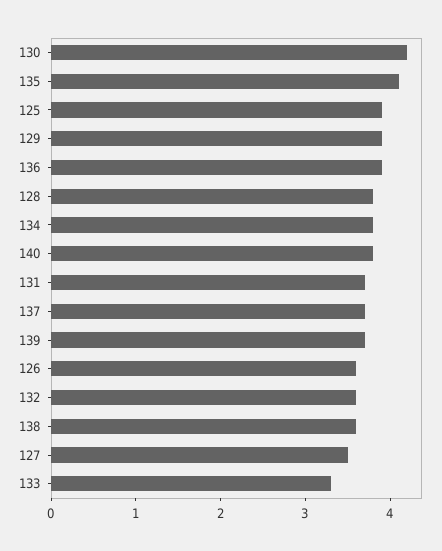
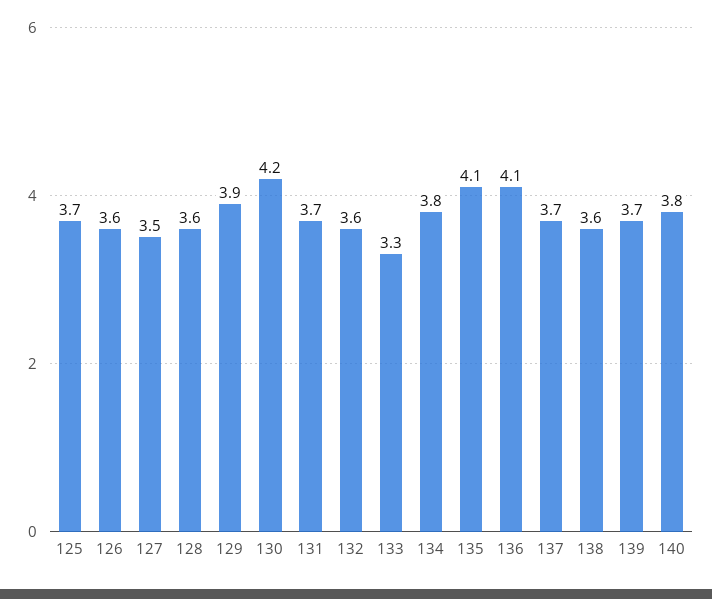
  {
    "130": 4.2,
    "135": 4.1,
-   "125": 3.9,
+   "125": 3.7,
    "129": 3.9,
-   "136": 3.9,
+   "136": 4.1,
-   "128": 3.8,
+   "128": 3.6,
    "134": 3.8,
    "140": 3.8,
    "131": 3.7,
    "137": 3.7,
    "139": 3.7,
    "126": 3.6,
    "132": 3.6,
    "138": 3.6,
    "127": 3.5,
    "133": 3.3
  }

